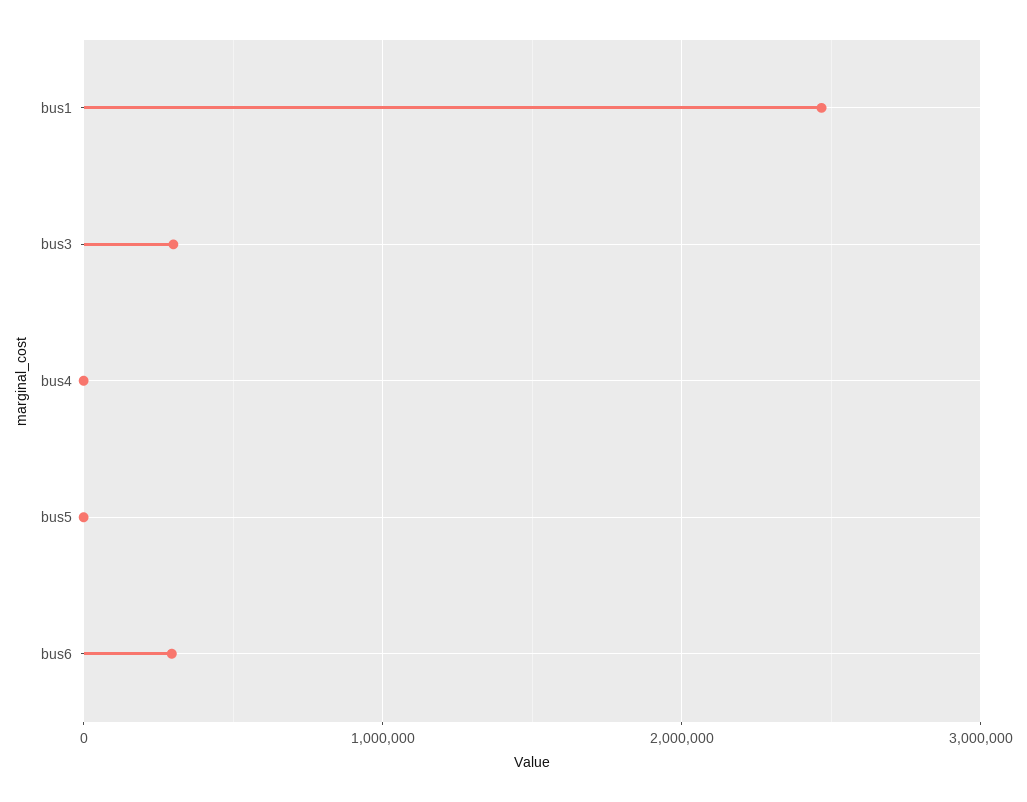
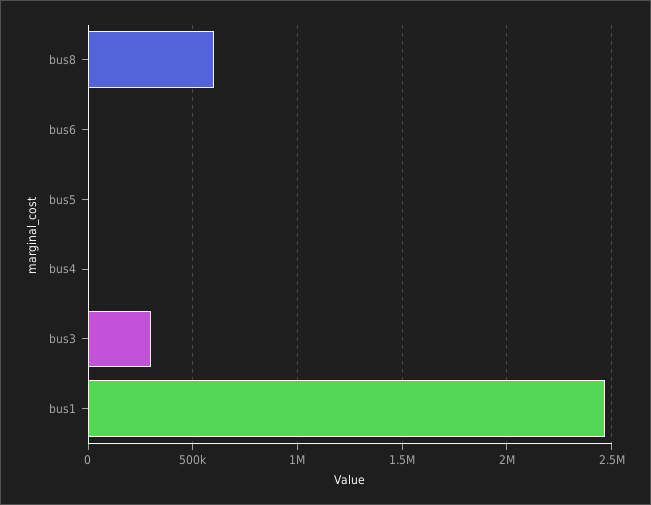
  {
    "bus1": 2450000,
    "bus3": 300000,
    "bus4": 0,
    "bus5": 0,
-   "bus6": 300000
+   "bus6": 0,
+   "bus8": 600000
  }

